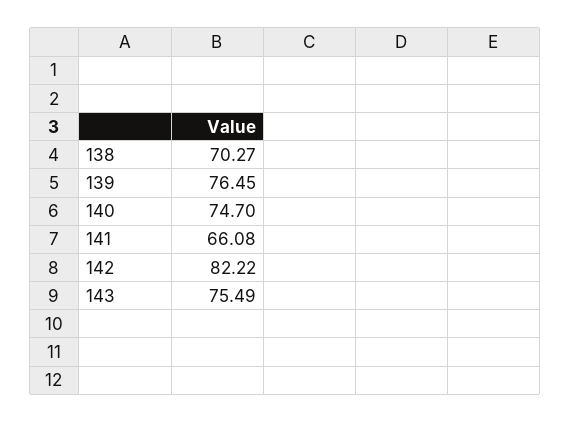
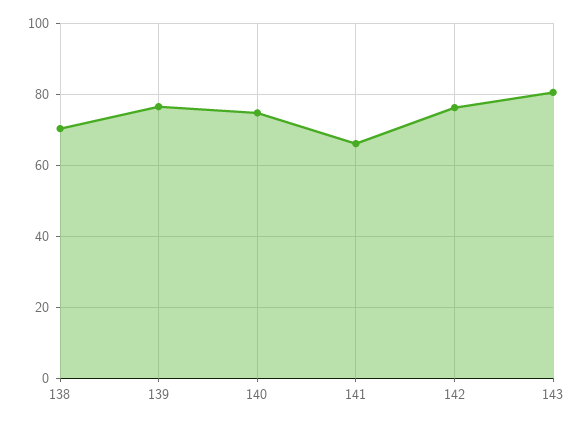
  {
    "138": 70.27,
    "139": 76.45,
    "140": 74.7,
    "141": 66.08,
-   "142": 82.22,
+   "142": 76,
-   "143": 75.49
+   "143": 80
  }

